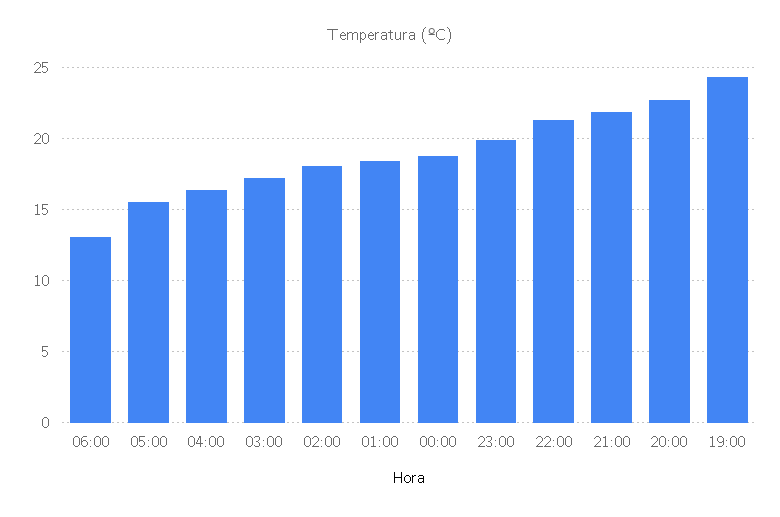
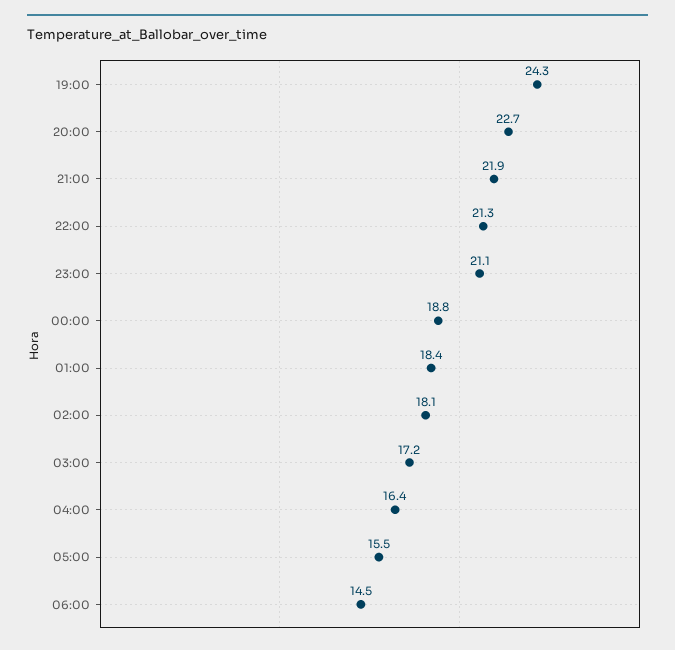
  {
-   "06:00": 13,
+   "06:00": 14.5,
    "05:00": 15.5,
    "04:00": 16.4,
    "03:00": 17.2,
    "02:00": 18.1,
    "01:00": 18.4,
    "00:00": 18.8,
-   "23:00": 20,
+   "23:00": 21.1,
    "22:00": 21.3,
    "21:00": 21.9,
    "20:00": 22.7,
    "19:00": 24.3
  }

